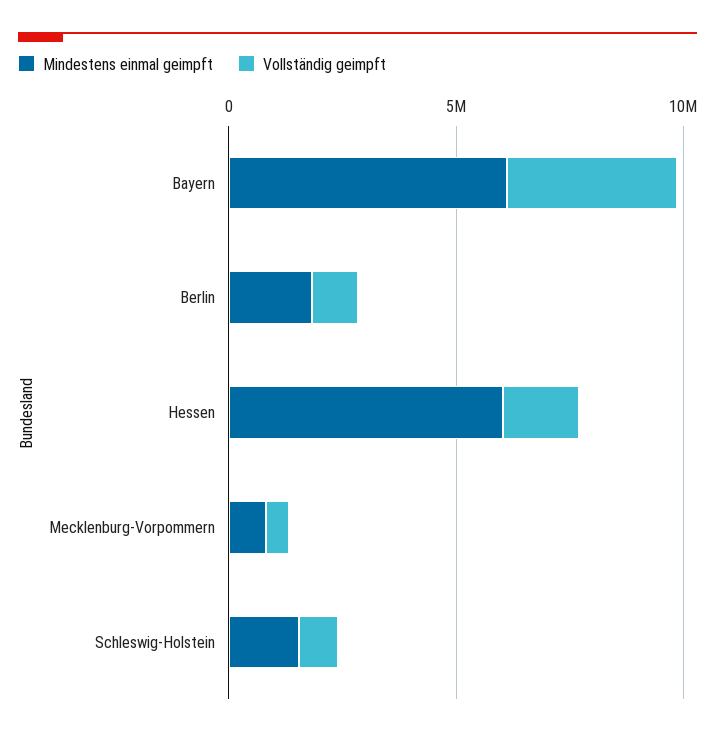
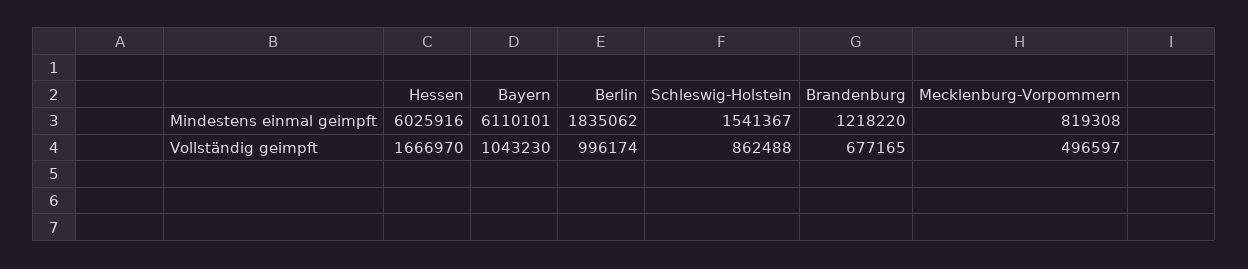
  {
    "Mindestens einmal geimpft": {
      "Bayern": 6110101,
      "Berlin": 1835062,
      "Hessen": 6025916,
      "Mecklenburg-Vorpommern": 819308,
-     "Schleswig-Holstein": 1541367
+     "Schleswig-Holstein": 1541367,
+     "Brandenburg": 1218220
    },
    "Vollständig geimpft": {
-     "Bayern": 4000000,
+     "Bayern": 1043230,
      "Berlin": 996174,
      "Hessen": 1666970,
      "Mecklenburg-Vorpommern": 496597,
-     "Schleswig-Holstein": 862488
+     "Schleswig-Holstein": 862488,
+     "Brandenburg": 677165
    }
  }

